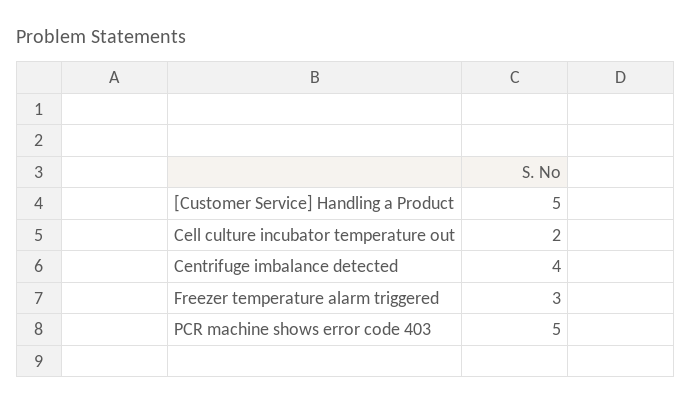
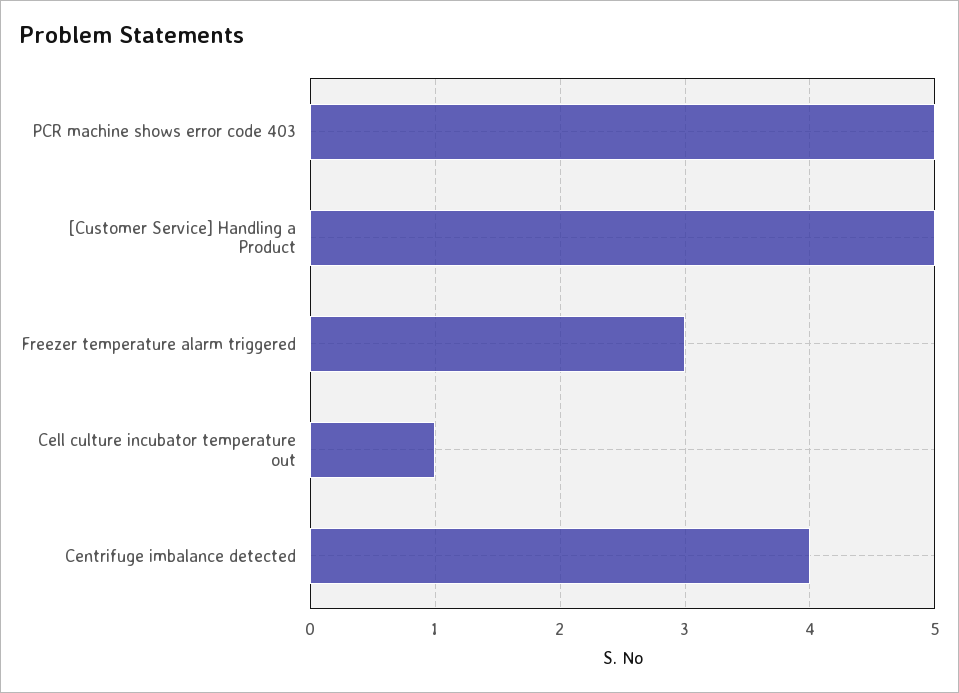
  {
    "[Customer Service] Handling a Product": 5,
-   "Cell culture incubator temperature out": 2,
+   "Cell culture incubator temperature out": 1,
    "Centrifuge imbalance detected": 4,
    "Freezer temperature alarm triggered": 3,
    "PCR machine shows error code 403": 5
  }

